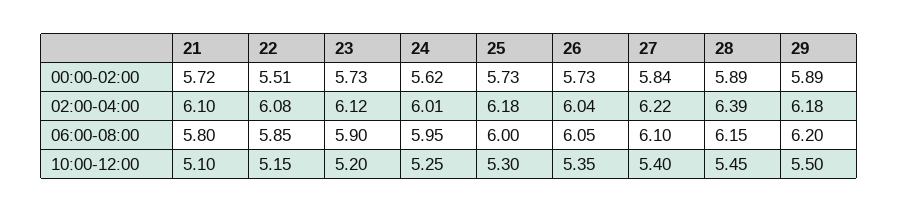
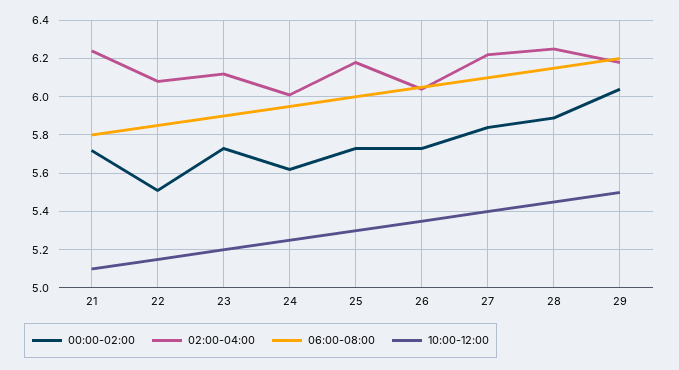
  {
    "00:00-02:00": {
      "21": 5.72,
      "22": 5.51,
      "23": 5.73,
      "24": 5.62,
      "25": 5.73,
      "26": 5.73,
      "27": 5.84,
      "28": 5.89,
-     "29": 5.89
+     "29": 6.05
    },
    "02:00-04:00": {
-     "21": 6.1,
+     "21": 6.25,
      "22": 6.08,
      "23": 6.12,
      "24": 6.01,
      "25": 6.18,
      "26": 6.04,
      "27": 6.22,
-     "28": 6.39,
+     "28": 6.25,
      "29": 6.18
    },
    "06:00-08:00": {
      "21": 5.8,
      "22": 5.85,
      "23": 5.9,
      "24": 5.95,
      "25": 6,
      "26": 6.05,
      "27": 6.1,
      "28": 6.15,
      "29": 6.2
    },
    "10:00-12:00": {
      "21": 5.1,
      "22": 5.15,
      "23": 5.2,
      "24": 5.25,
      "25": 5.3,
      "26": 5.35,
      "27": 5.4,
      "28": 5.45,
      "29": 5.5
    }
  }

